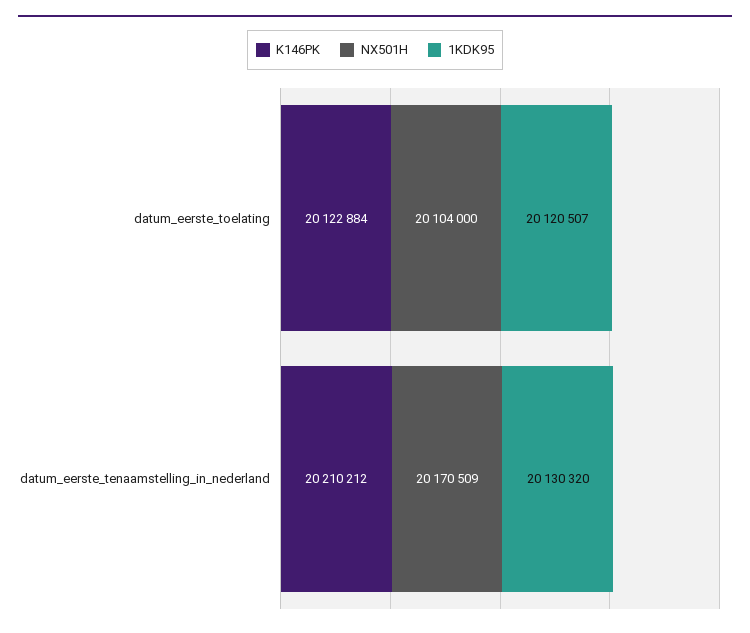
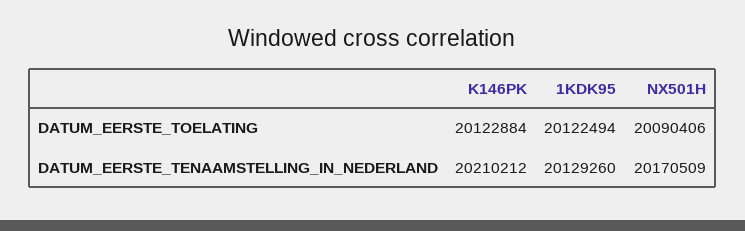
  {
    "K146PK": {
      "datum_eerste_toelating": 20122884,
      "datum_eerste_tenaamstelling_in_nederland": 20210212
    },
    "NX501H": {
-     "datum_eerste_toelating": 20104000,
+     "datum_eerste_toelating": 20090406,
      "datum_eerste_tenaamstelling_in_nederland": 20170509
    },
    "1KDK95": {
-     "datum_eerste_toelating": 20120507,
+     "datum_eerste_toelating": 20122494,
-     "datum_eerste_tenaamstelling_in_nederland": 20130320
+     "datum_eerste_tenaamstelling_in_nederland": 20129260
    }
  }

